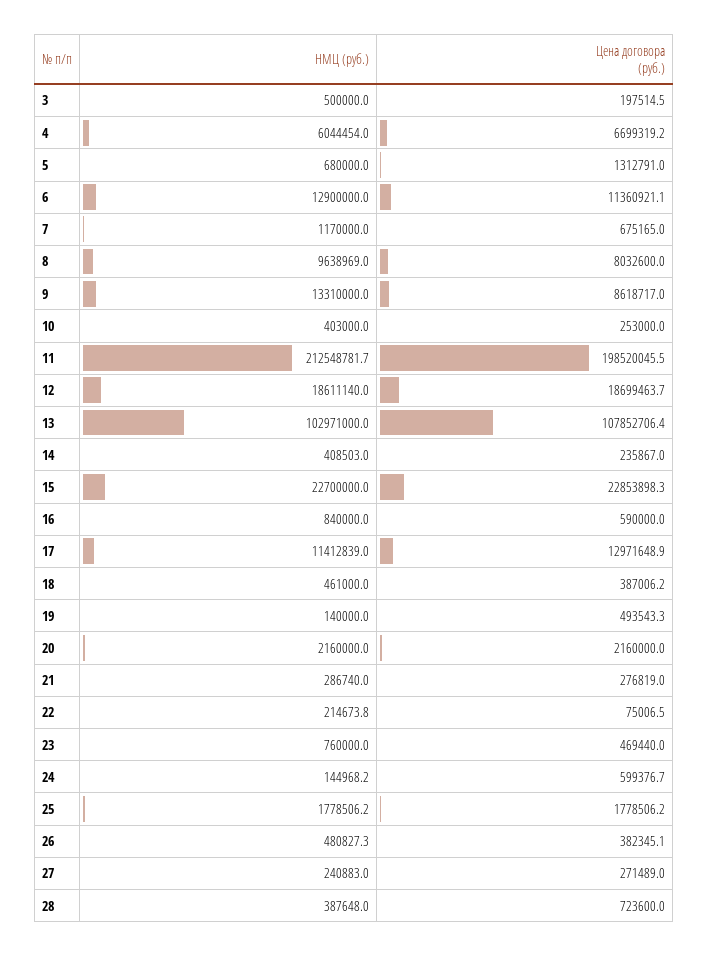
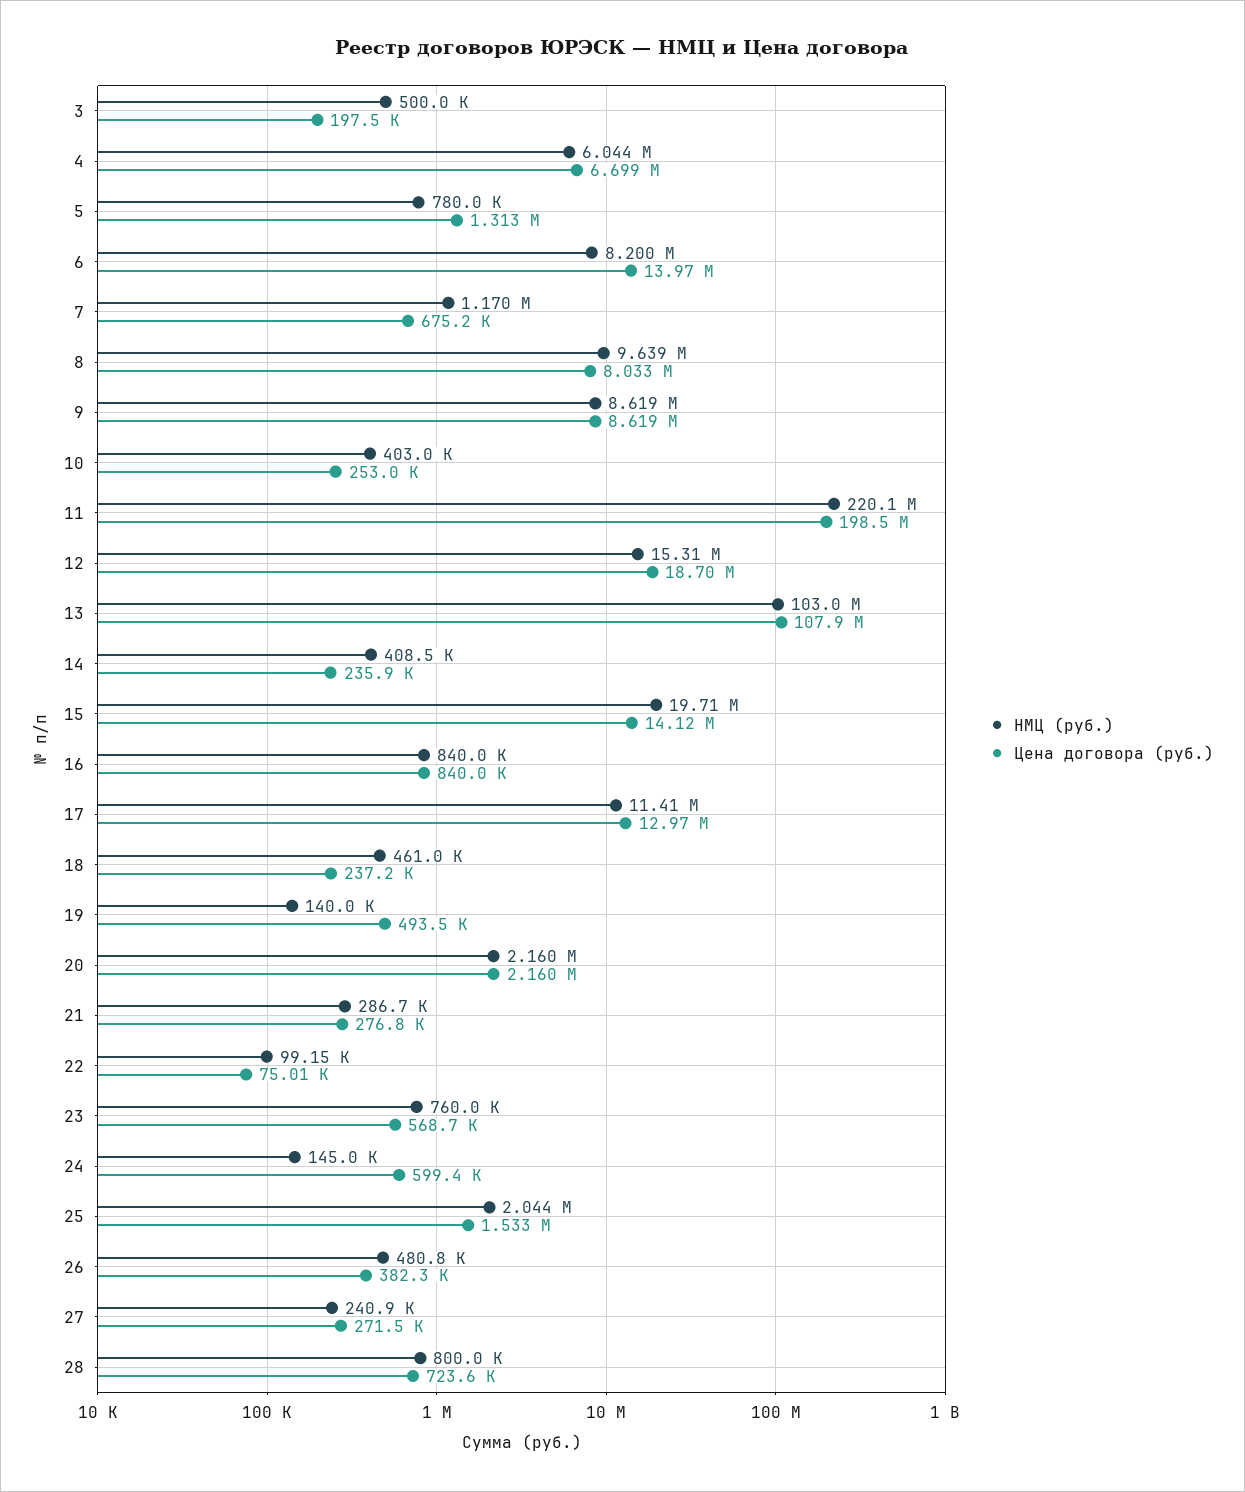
  {
    "НМЦ (руб.)": {
      "3": 500000,
      "4": 6044454,
-     "5": 680000,
+     "5": 780000,
-     "6": 12900000,
+     "6": 8200000,
      "7": 1170000,
      "8": 9638969,
-     "9": 13310000,
+     "9": 8619000,
      "10": 403000,
-     "11": 212548781.7,
+     "11": 220100000,
-     "12": 18611140,
+     "12": 15310000,
      "13": 102971000,
      "14": 408503,
-     "15": 22700000,
+     "15": 19710000,
      "16": 840000,
      "17": 11412839,
      "18": 461000,
      "19": 140000,
      "20": 2160000,
      "21": 286740,
-     "22": 214673.8,
+     "22": 99150,
      "23": 760000,
      "24": 144968.2,
-     "25": 1778506.2,
+     "25": 2044000,
      "26": 480827.3,
      "27": 240883,
-     "28": 387648
+     "28": 800000
    },
    "Цена договора (руб.)": {
      "3": 197514.5,
      "4": 6699319.2,
      "5": 1312791,
-     "6": 11360921.1,
+     "6": 13970000,
      "7": 675165,
      "8": 8032600,
      "9": 8618717,
      "10": 253000,
      "11": 198520045.5,
      "12": 18699463.7,
      "13": 107852706.4,
      "14": 235867,
-     "15": 22853898.3,
+     "15": 14120000,
-     "16": 590000,
+     "16": 840000,
      "17": 12971648.9,
-     "18": 387006.2,
+     "18": 237200,
      "19": 493543.3,
      "20": 2160000,
      "21": 276819,
      "22": 75006.5,
-     "23": 469440,
+     "23": 568700,
      "24": 599376.7,
-     "25": 1778506.2,
+     "25": 1533000,
      "26": 382345.1,
      "27": 271489,
      "28": 723600
    }
  }

